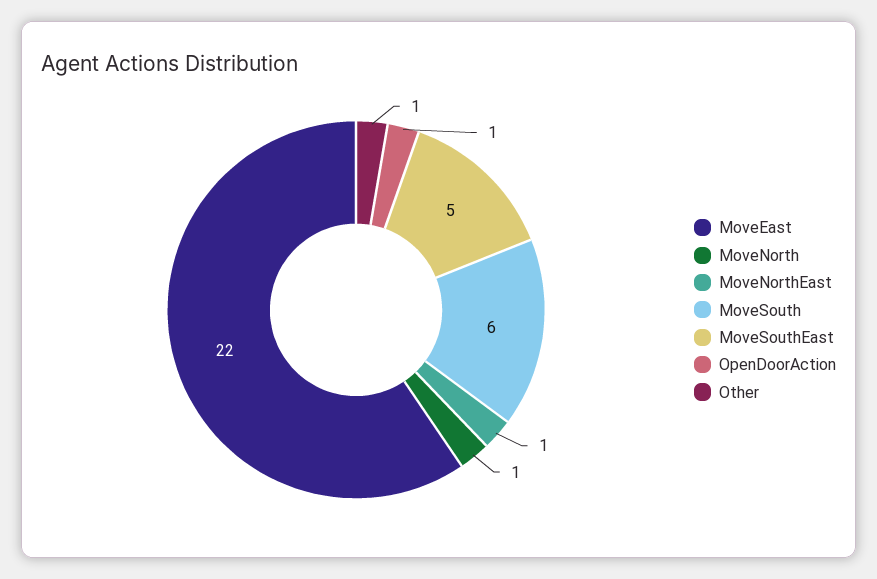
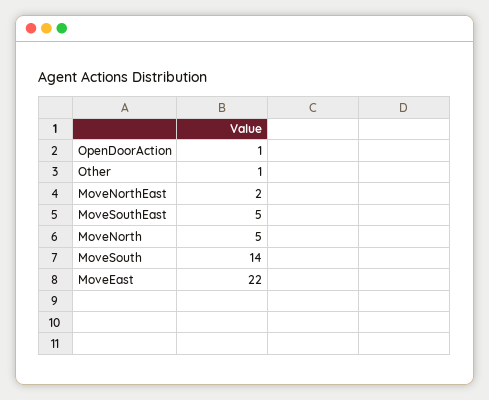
  {
    "MoveEast": 22,
-   "MoveNorth": 1,
+   "MoveNorth": 5,
-   "MoveNorthEast": 1,
+   "MoveNorthEast": 2,
-   "MoveSouth": 6,
+   "MoveSouth": 14,
    "MoveSouthEast": 5,
    "OpenDoorAction": 1,
    "Other": 1
  }

